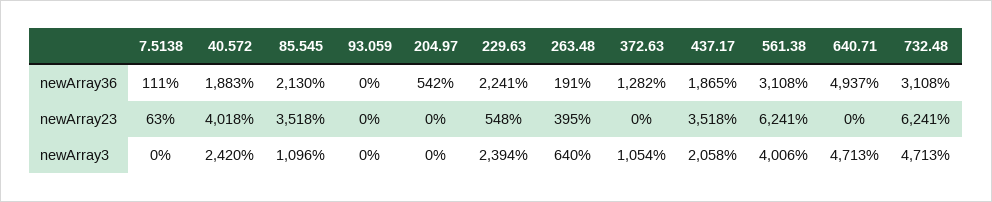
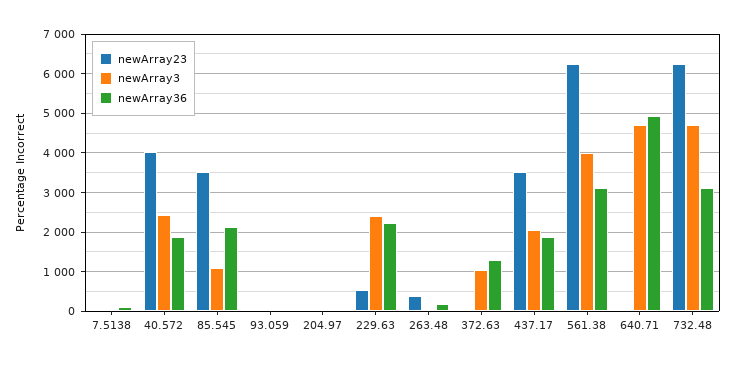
  {
    "newArray36": {
      "7.5138": 111,
      "40.572": 1883,
      "85.545": 2130,
      "93.059": 0,
-     "204.97": 542,
+     "204.97": 0,
      "229.63": 2241,
      "263.48": 191,
      "372.63": 1282,
      "437.17": 1865,
      "561.38": 3108,
      "640.71": 4937,
      "732.48": 3108
    },
    "newArray23": {
      "7.5138": 63,
      "40.572": 4018,
      "85.545": 3518,
      "93.059": 0,
      "204.97": 0,
      "229.63": 548,
      "263.48": 395,
      "372.63": 0,
      "437.17": 3518,
      "561.38": 6241,
      "640.71": 0,
      "732.48": 6241
    },
    "newArray3": {
      "7.5138": 0,
      "40.572": 2420,
      "85.545": 1096,
      "93.059": 0,
      "204.97": 0,
      "229.63": 2394,
-     "263.48": 640,
+     "263.48": 0,
      "372.63": 1054,
      "437.17": 2058,
      "561.38": 4006,
      "640.71": 4713,
      "732.48": 4713
    }
  }

